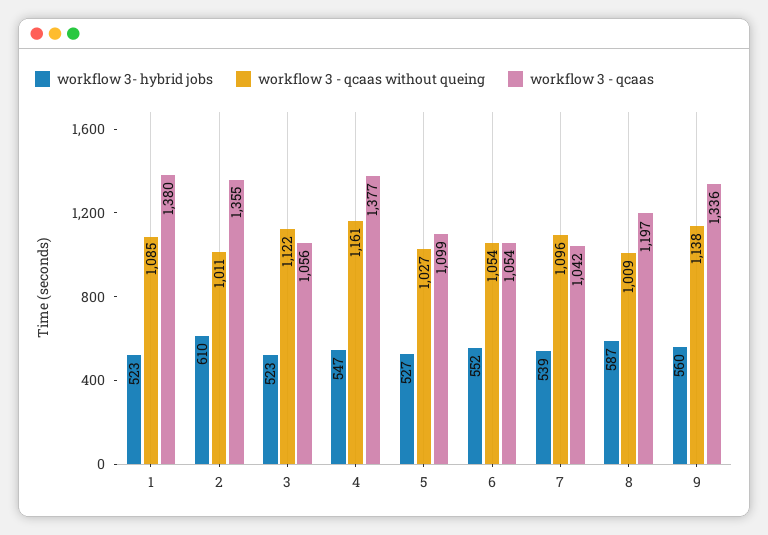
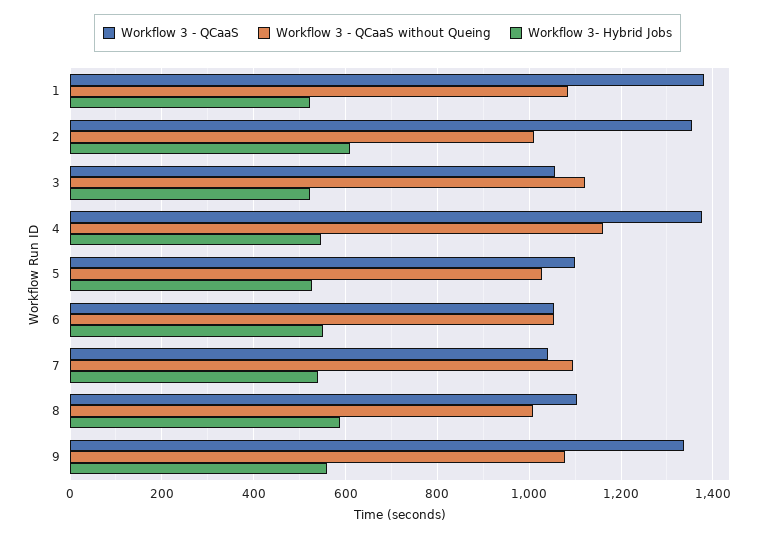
  {
    "workflow 3- hybrid jobs": {
      "1": 523,
      "2": 610,
      "3": 523,
      "4": 547,
      "5": 527,
      "6": 552,
      "7": 539,
      "8": 587,
      "9": 560
    },
    "workflow 3 - qcaas without queing": {
      "1": 1085,
      "2": 1011,
      "3": 1122,
      "4": 1161,
      "5": 1027,
      "6": 1054,
      "7": 1096,
      "8": 1009,
-     "9": 1138
+     "9": 1080
    },
    "workflow 3 - qcaas": {
      "1": 1380,
      "2": 1355,
      "3": 1056,
      "4": 1377,
      "5": 1099,
      "6": 1054,
      "7": 1042,
-     "8": 1197,
+     "8": 1100,
      "9": 1336
    }
  }

